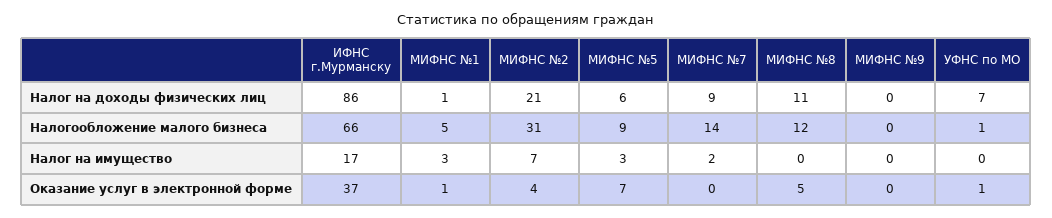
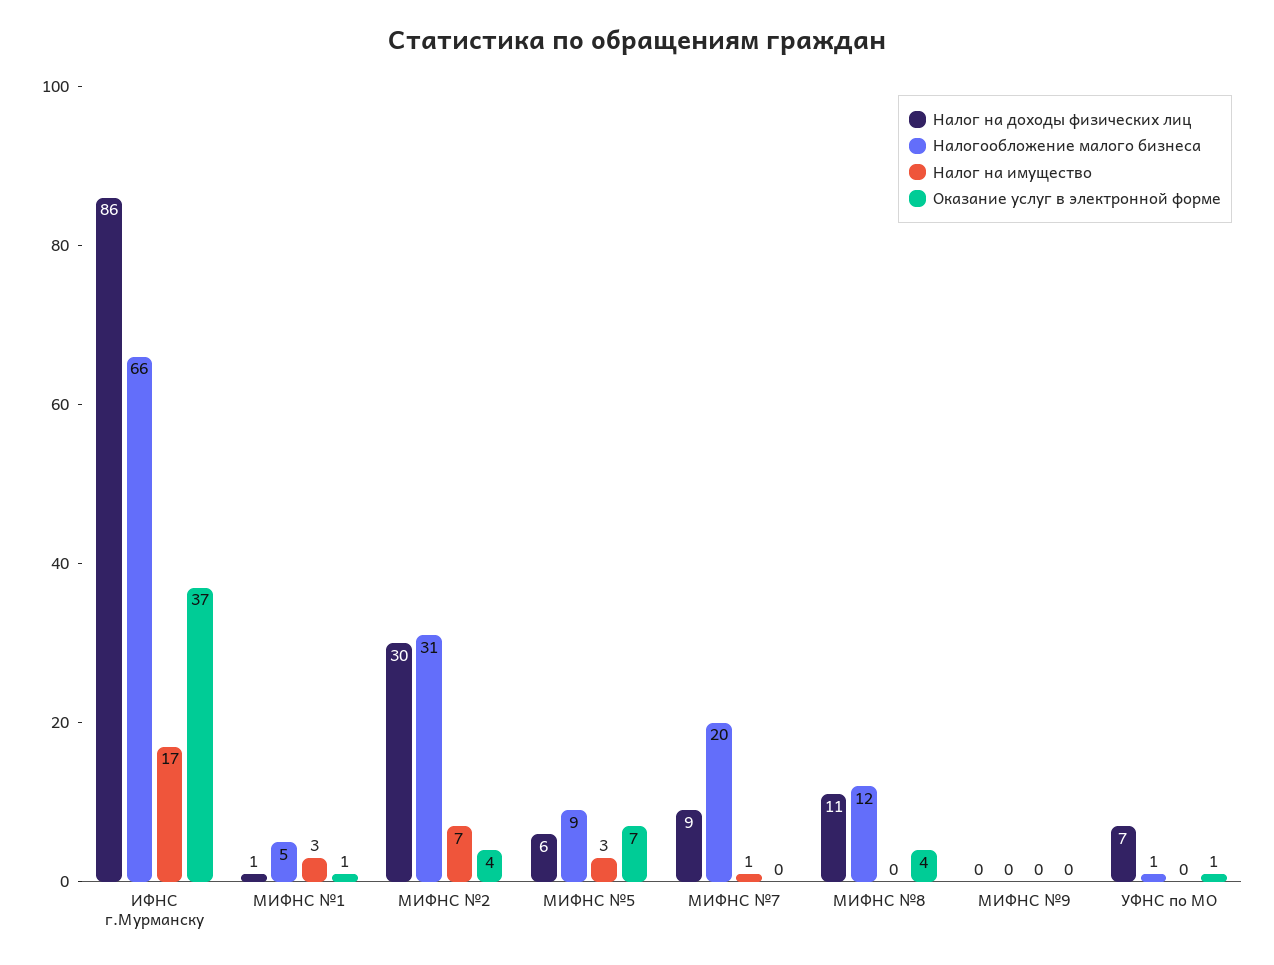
  {
    "Налог на доходы физических лиц": {
      "ИФНС г.Мурманску": 86,
      "МИФНС №1": 1,
-     "МИФНС №2": 21,
+     "МИФНС №2": 30,
      "МИФНС №5": 6,
      "МИФНС №7": 9,
      "МИФНС №8": 11,
      "МИФНС №9": 0,
      "УФНС по МО": 7
    },
    "Налогообложение малого бизнеса": {
      "ИФНС г.Мурманску": 66,
      "МИФНС №1": 5,
      "МИФНС №2": 31,
      "МИФНС №5": 9,
-     "МИФНС №7": 14,
+     "МИФНС №7": 20,
      "МИФНС №8": 12,
      "МИФНС №9": 0,
      "УФНС по МО": 1
    },
    "Налог на имущество": {
      "ИФНС г.Мурманску": 17,
      "МИФНС №1": 3,
      "МИФНС №2": 7,
      "МИФНС №5": 3,
-     "МИФНС №7": 2,
+     "МИФНС №7": 1,
      "МИФНС №8": 0,
      "МИФНС №9": 0,
      "УФНС по МО": 0
    },
    "Оказание услуг в электронной форме": {
      "ИФНС г.Мурманску": 37,
      "МИФНС №1": 1,
      "МИФНС №2": 4,
      "МИФНС №5": 7,
      "МИФНС №7": 0,
-     "МИФНС №8": 5,
+     "МИФНС №8": 4,
      "МИФНС №9": 0,
      "УФНС по МО": 1
    }
  }

